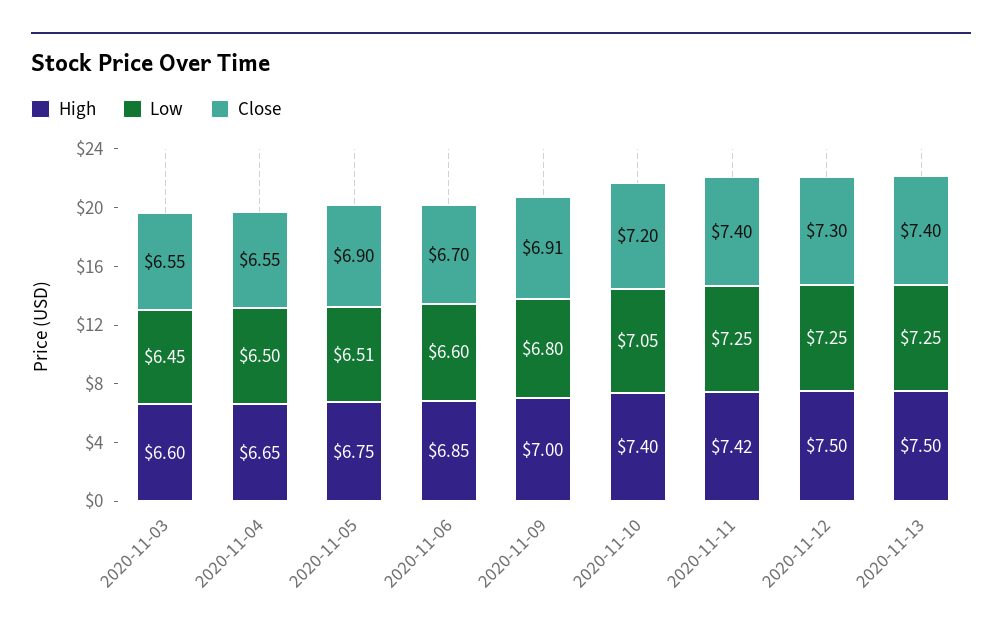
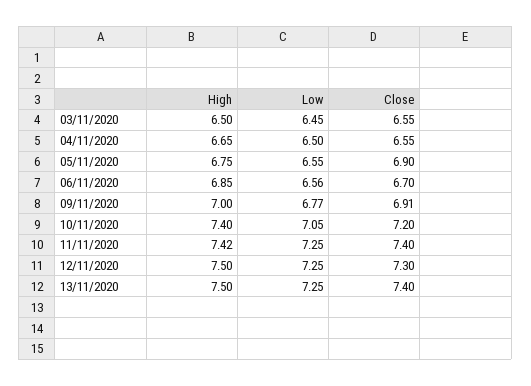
  {
    "High": {
-     "2020-11-03": 6.6,
+     "2020-11-03": 6.5,
      "2020-11-04": 6.65,
      "2020-11-05": 6.75,
      "2020-11-06": 6.85,
      "2020-11-09": 7,
      "2020-11-10": 7.4,
      "2020-11-11": 7.42,
      "2020-11-12": 7.5,
      "2020-11-13": 7.5
    },
    "Low": {
      "2020-11-03": 6.45,
      "2020-11-04": 6.5,
-     "2020-11-05": 6.51,
+     "2020-11-05": 6.55,
-     "2020-11-06": 6.6,
+     "2020-11-06": 6.56,
-     "2020-11-09": 6.8,
+     "2020-11-09": 6.77,
      "2020-11-10": 7.05,
      "2020-11-11": 7.25,
      "2020-11-12": 7.25,
      "2020-11-13": 7.25
    },
    "Close": {
      "2020-11-03": 6.55,
      "2020-11-04": 6.55,
      "2020-11-05": 6.9,
      "2020-11-06": 6.7,
      "2020-11-09": 6.91,
      "2020-11-10": 7.2,
      "2020-11-11": 7.4,
      "2020-11-12": 7.3,
      "2020-11-13": 7.4
    }
  }

